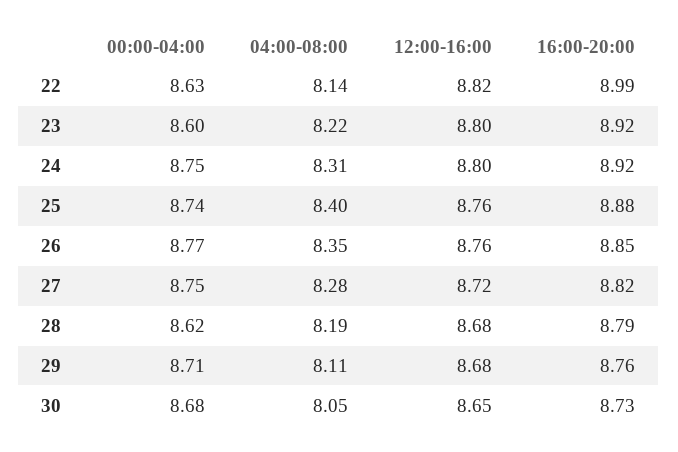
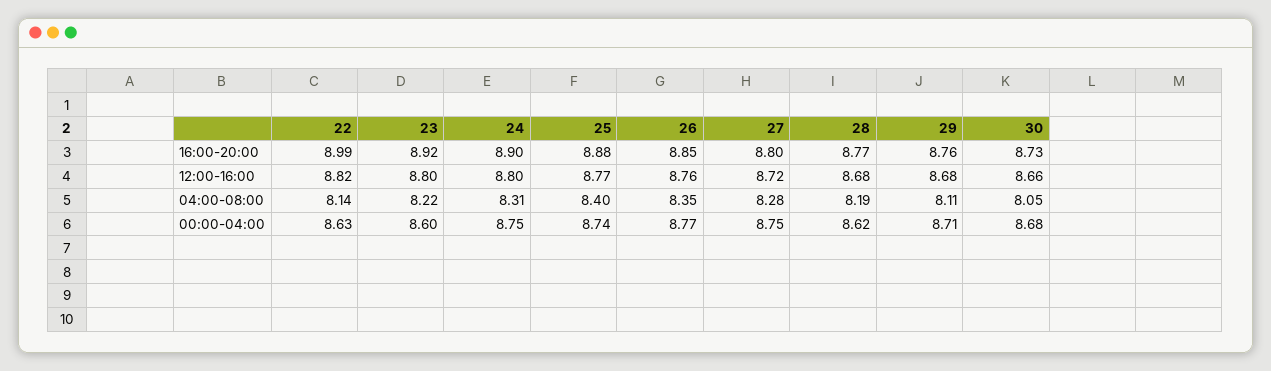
  {
    "00:00-04:00": {
      "22": 8.63,
      "23": 8.6,
      "24": 8.75,
      "25": 8.74,
      "26": 8.77,
      "27": 8.75,
      "28": 8.62,
      "29": 8.71,
      "30": 8.68
    },
    "04:00-08:00": {
      "22": 8.14,
      "23": 8.22,
      "24": 8.31,
      "25": 8.4,
      "26": 8.35,
      "27": 8.28,
      "28": 8.19,
      "29": 8.11,
      "30": 8.05
    },
    "12:00-16:00": {
      "22": 8.82,
      "23": 8.8,
      "24": 8.8,
-     "25": 8.76,
+     "25": 8.77,
      "26": 8.76,
      "27": 8.72,
      "28": 8.68,
      "29": 8.68,
-     "30": 8.65
+     "30": 8.66
    },
    "16:00-20:00": {
      "22": 8.99,
      "23": 8.92,
-     "24": 8.92,
+     "24": 8.9,
      "25": 8.88,
      "26": 8.85,
-     "27": 8.82,
+     "27": 8.8,
-     "28": 8.79,
+     "28": 8.77,
      "29": 8.76,
      "30": 8.73
    }
  }

